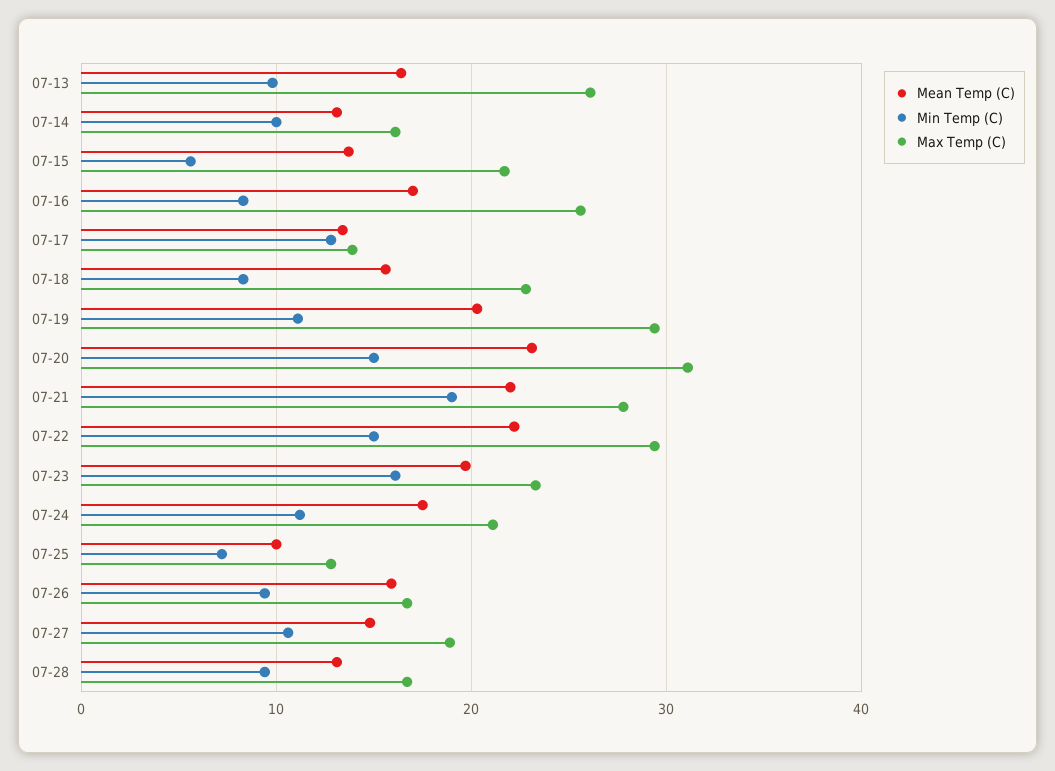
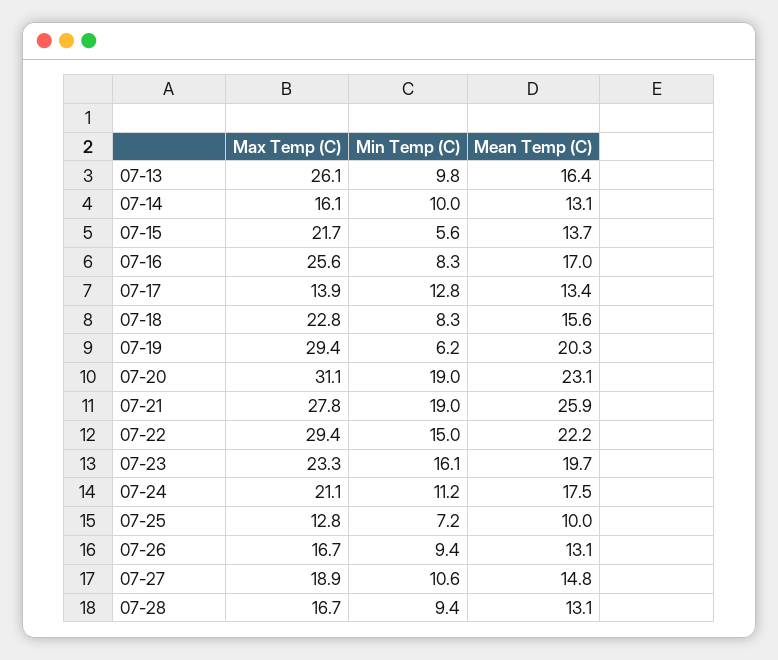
  {
    "Mean Temp (C)": {
      "07-13": 16.4,
      "07-14": 13.1,
      "07-15": 13.7,
      "07-16": 17,
      "07-17": 13.4,
      "07-18": 15.6,
      "07-19": 20.3,
      "07-20": 23.1,
-     "07-21": 22,
+     "07-21": 25.9,
      "07-22": 22.2,
      "07-23": 19.7,
      "07-24": 17.5,
      "07-25": 10,
-     "07-26": 16,
+     "07-26": 13.1,
      "07-27": 14.8,
      "07-28": 13.1
    },
    "Min Temp (C)": {
      "07-13": 9.8,
      "07-14": 10,
      "07-15": 5.6,
      "07-16": 8.3,
      "07-17": 12.8,
      "07-18": 8.3,
-     "07-19": 11,
+     "07-19": 6.2,
-     "07-20": 15,
+     "07-20": 19,
      "07-21": 19,
      "07-22": 15,
      "07-23": 16.1,
      "07-24": 11.2,
      "07-25": 7.2,
      "07-26": 9.4,
      "07-27": 10.6,
      "07-28": 9.4
    },
    "Max Temp (C)": {
      "07-13": 26.1,
      "07-14": 16.1,
      "07-15": 21.7,
      "07-16": 25.6,
      "07-17": 13.9,
      "07-18": 22.8,
      "07-19": 29.4,
      "07-20": 31.1,
      "07-21": 27.8,
      "07-22": 29.4,
      "07-23": 23.3,
      "07-24": 21.1,
      "07-25": 12.8,
      "07-26": 16.7,
      "07-27": 18.9,
      "07-28": 16.7
    }
  }

